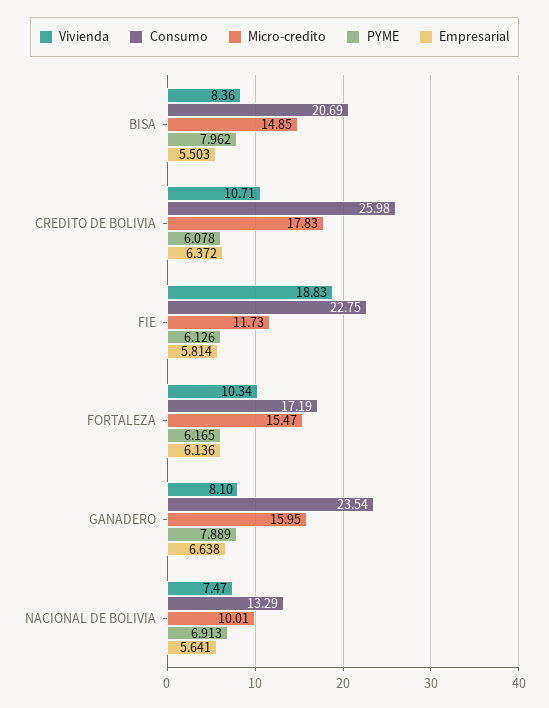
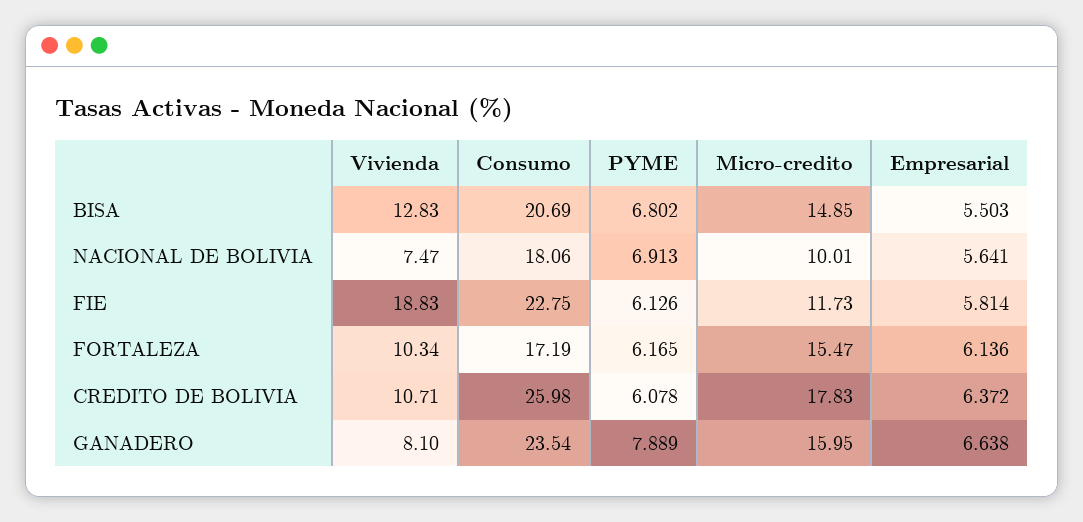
  {
    "Vivienda": {
-     "BISA": 8.36,
+     "BISA": 12.83,
      "CREDITO DE BOLIVIA": 10.71,
      "FIE": 18.83,
      "FORTALEZA": 10.34,
      "GANADERO": 8.1,
      "NACIONAL DE BOLIVIA": 7.47
    },
    "Consumo": {
      "BISA": 20.69,
      "CREDITO DE BOLIVIA": 25.98,
      "FIE": 22.75,
      "FORTALEZA": 17.19,
      "GANADERO": 23.54,
-     "NACIONAL DE BOLIVIA": 13.29
+     "NACIONAL DE BOLIVIA": 18.06
    },
    "Micro-credito": {
      "BISA": 14.85,
      "CREDITO DE BOLIVIA": 17.83,
      "FIE": 11.73,
      "FORTALEZA": 15.47,
      "GANADERO": 15.95,
      "NACIONAL DE BOLIVIA": 10.01
    },
    "PYME": {
-     "BISA": 7.962,
+     "BISA": 6.802,
      "CREDITO DE BOLIVIA": 6.078,
      "FIE": 6.126,
      "FORTALEZA": 6.165,
      "GANADERO": 7.889,
      "NACIONAL DE BOLIVIA": 6.913
    },
    "Empresarial": {
      "BISA": 5.503,
      "CREDITO DE BOLIVIA": 6.372,
      "FIE": 5.814,
      "FORTALEZA": 6.136,
      "GANADERO": 6.638,
      "NACIONAL DE BOLIVIA": 5.641
    }
  }

